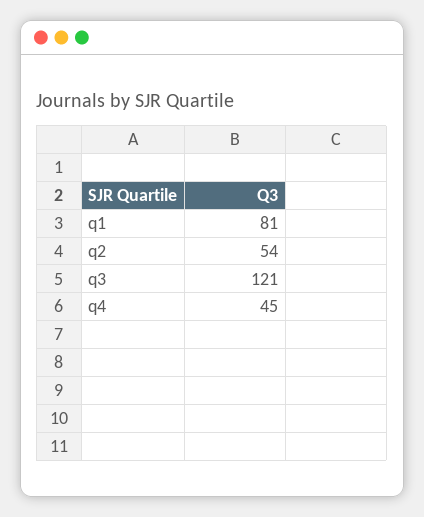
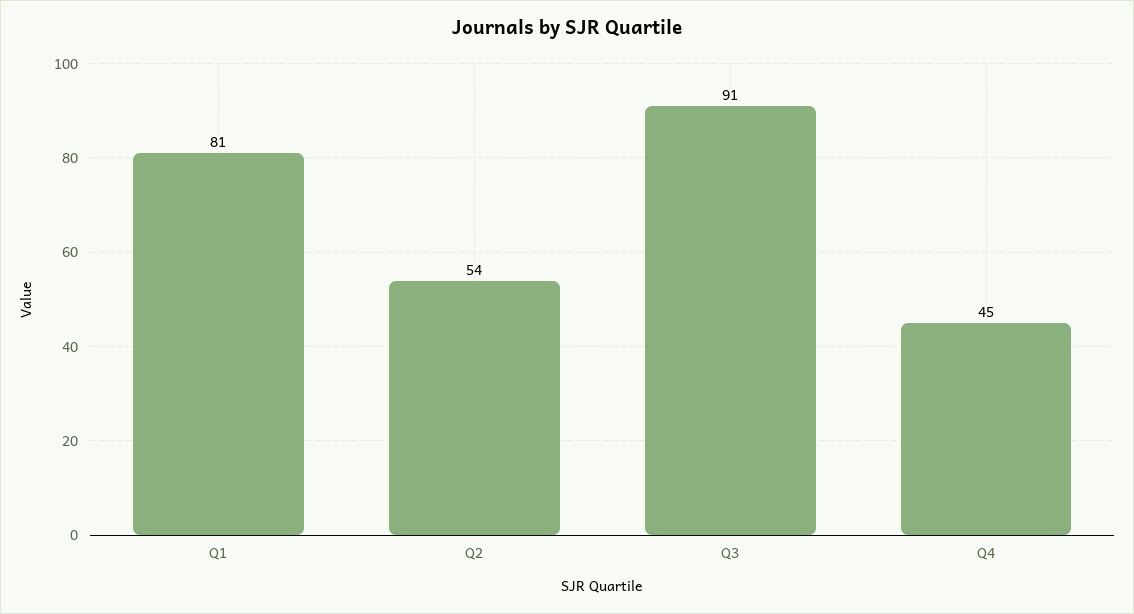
  {
    "q1": 81,
    "q2": 54,
-   "q3": 121,
+   "q3": 91,
    "q4": 45
  }

